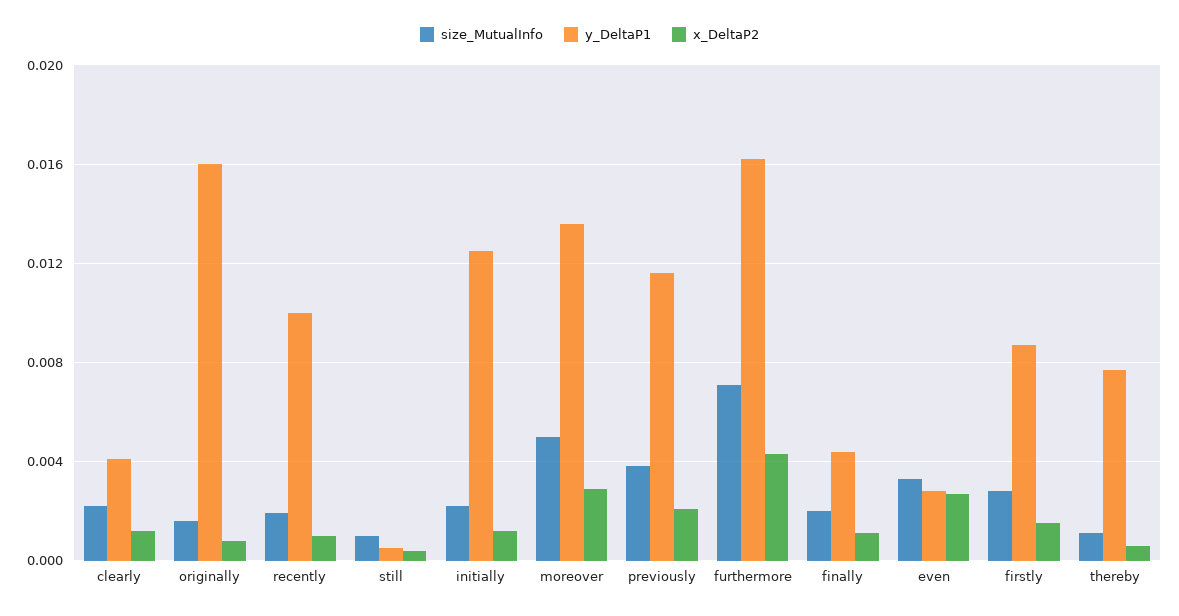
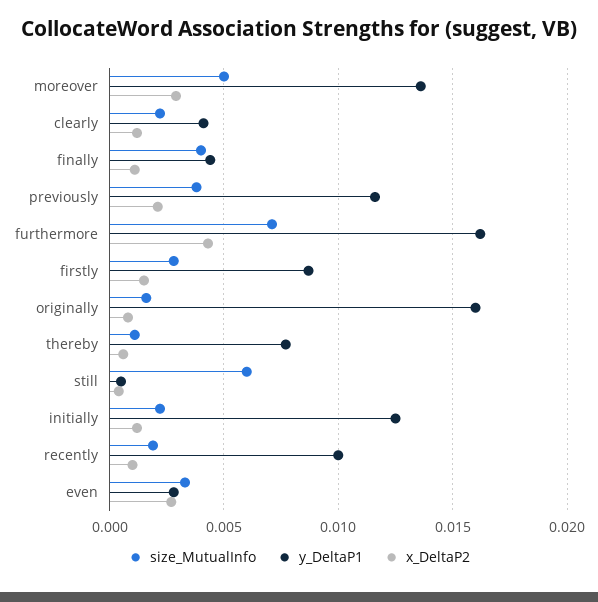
  {
    "size_MutualInfo": {
      "clearly": 0.002,
      "originally": 0.0015,
      "recently": 0.002,
-     "still": 0.001,
+     "still": 0.006,
      "initially": 0.002,
      "moreover": 0.005,
      "previously": 0.004,
      "furthermore": 0.007,
-     "finally": 0.002,
+     "finally": 0.004,
      "even": 0.0035,
      "firstly": 0.003,
      "thereby": 0.001
    },
    "y_DeltaP1": {
      "clearly": 0.004,
      "originally": 0.016,
      "recently": 0.01,
      "still": 0.0005,
      "initially": 0.0125,
      "moreover": 0.0135,
      "previously": 0.0115,
      "furthermore": 0.016,
      "finally": 0.0045,
      "even": 0.003,
      "firstly": 0.0085,
      "thereby": 0.0075
    },
    "x_DeltaP2": {
      "clearly": 0.001,
      "originally": 0.001,
      "recently": 0.001,
      "still": 0.0005,
      "initially": 0.001,
      "moreover": 0.003,
      "previously": 0.002,
      "furthermore": 0.0045,
      "finally": 0.001,
      "even": 0.0025,
      "firstly": 0.0015,
      "thereby": 0.0005
    }
  }

